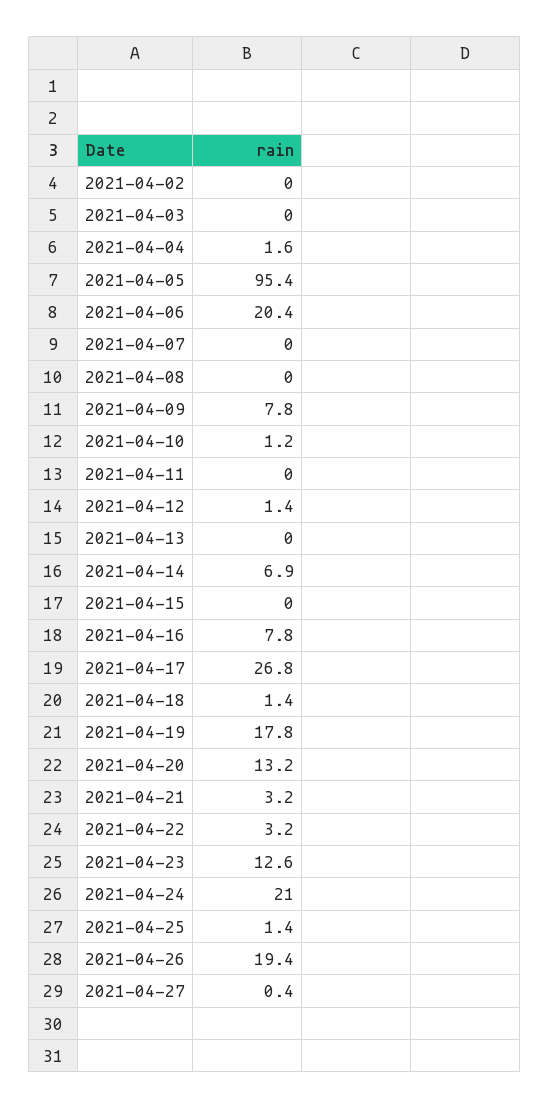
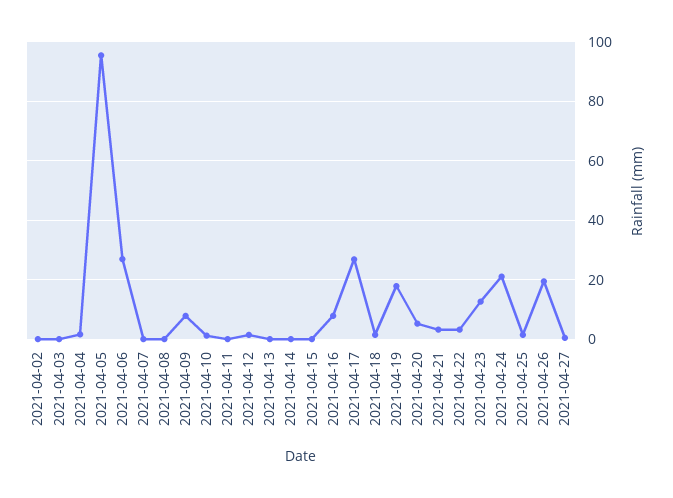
  {
    "2021-04-02": 0,
    "2021-04-03": 0,
    "2021-04-04": 1.6,
    "2021-04-05": 95.4,
-   "2021-04-06": 20.4,
+   "2021-04-06": 27.5,
    "2021-04-07": 0,
    "2021-04-08": 0,
    "2021-04-09": 7.8,
    "2021-04-10": 1.2,
    "2021-04-11": 0,
    "2021-04-12": 1.4,
    "2021-04-13": 0,
-   "2021-04-14": 6.9,
+   "2021-04-14": 0,
    "2021-04-15": 0,
    "2021-04-16": 7.8,
    "2021-04-17": 26.8,
    "2021-04-18": 1.4,
    "2021-04-19": 17.8,
-   "2021-04-20": 13.2,
+   "2021-04-20": 5,
    "2021-04-21": 3.2,
    "2021-04-22": 3.2,
    "2021-04-23": 12.6,
    "2021-04-24": 21,
    "2021-04-25": 1.4,
    "2021-04-26": 19.4,
    "2021-04-27": 0.4
  }

